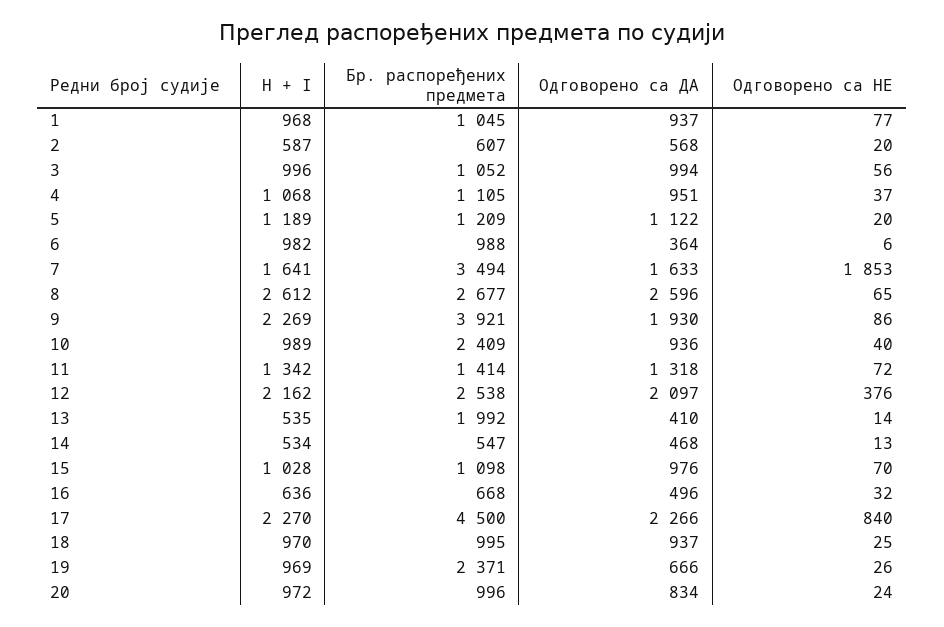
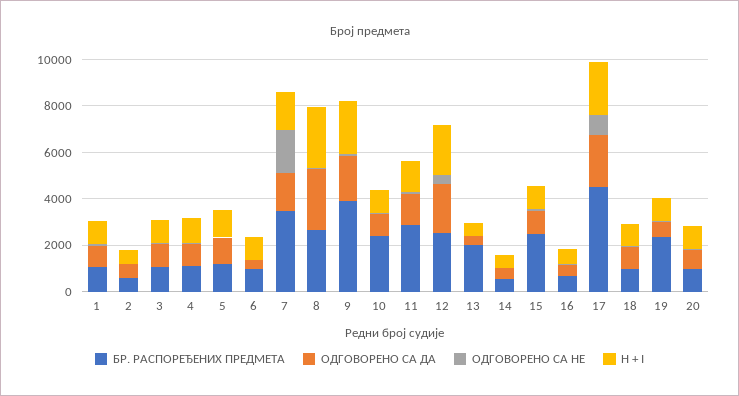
  {
    "H + I": {
      "1": 968,
      "2": 587,
      "3": 996,
      "4": 1068,
      "5": 1189,
      "6": 982,
      "7": 1641,
      "8": 2612,
      "9": 2269,
      "10": 989,
      "11": 1342,
      "12": 2162,
      "13": 535,
      "14": 534,
      "15": 1028,
      "16": 636,
      "17": 2270,
      "18": 970,
      "19": 969,
      "20": 972
    },
    "Бр. распоређених предмета": {
      "1": 1045,
      "2": 607,
      "3": 1052,
      "4": 1105,
      "5": 1209,
      "6": 988,
      "7": 3494,
      "8": 2677,
      "9": 3921,
      "10": 2409,
-     "11": 1414,
+     "11": 3000,
      "12": 2538,
      "13": 1992,
      "14": 547,
-     "15": 1098,
+     "15": 2500,
      "16": 668,
      "17": 4500,
      "18": 995,
      "19": 2371,
      "20": 996
    },
    "Одговорено са ДА": {
      "1": 937,
      "2": 568,
      "3": 994,
      "4": 951,
      "5": 1122,
      "6": 364,
      "7": 1633,
      "8": 2596,
      "9": 1930,
      "10": 936,
      "11": 1318,
      "12": 2097,
      "13": 410,
      "14": 468,
      "15": 976,
      "16": 496,
      "17": 2266,
      "18": 937,
      "19": 666,
      "20": 834
    },
    "Одговорено са НЕ": {
      "1": 77,
      "2": 20,
      "3": 56,
      "4": 37,
      "5": 20,
      "6": 6,
      "7": 1853,
      "8": 65,
      "9": 86,
      "10": 40,
      "11": 72,
      "12": 376,
      "13": 14,
      "14": 13,
      "15": 70,
      "16": 32,
      "17": 840,
      "18": 25,
      "19": 26,
      "20": 24
    }
  }

